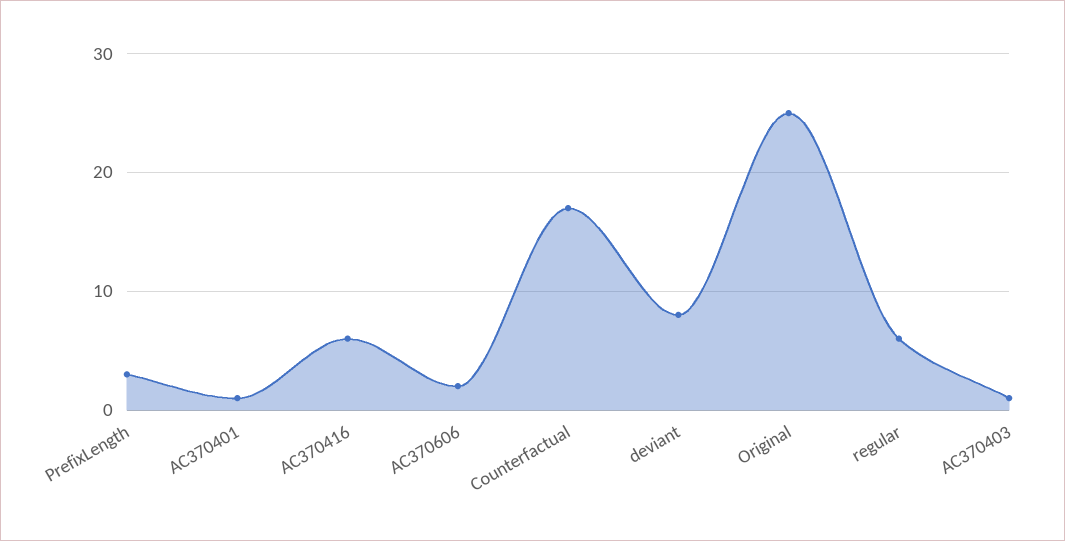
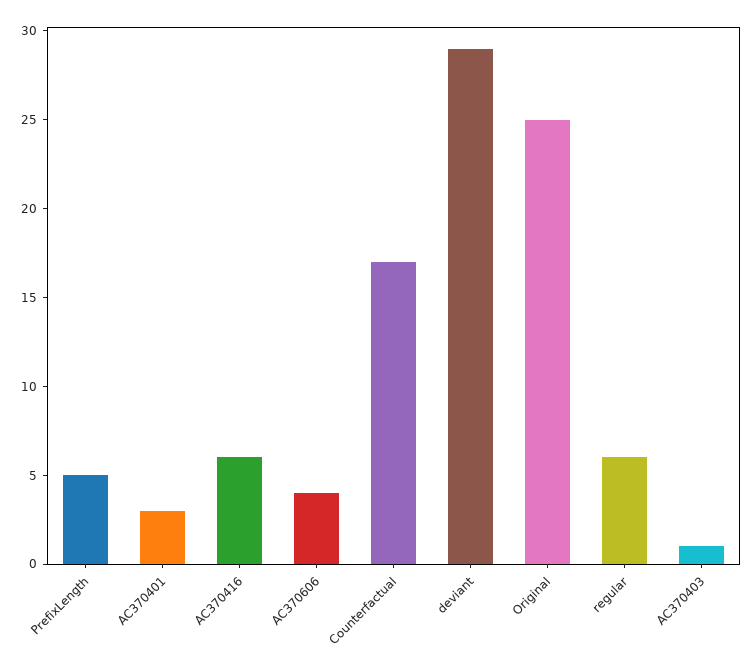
  {
-   "PrefixLength": 3,
+   "PrefixLength": 5,
-   "AC370401": 1,
+   "AC370401": 3,
    "AC370416": 6,
-   "AC370606": 2,
+   "AC370606": 4,
    "Counterfactual": 17,
-   "deviant": 8,
+   "deviant": 29,
    "Original": 25,
    "regular": 6,
    "AC370403": 1
  }

